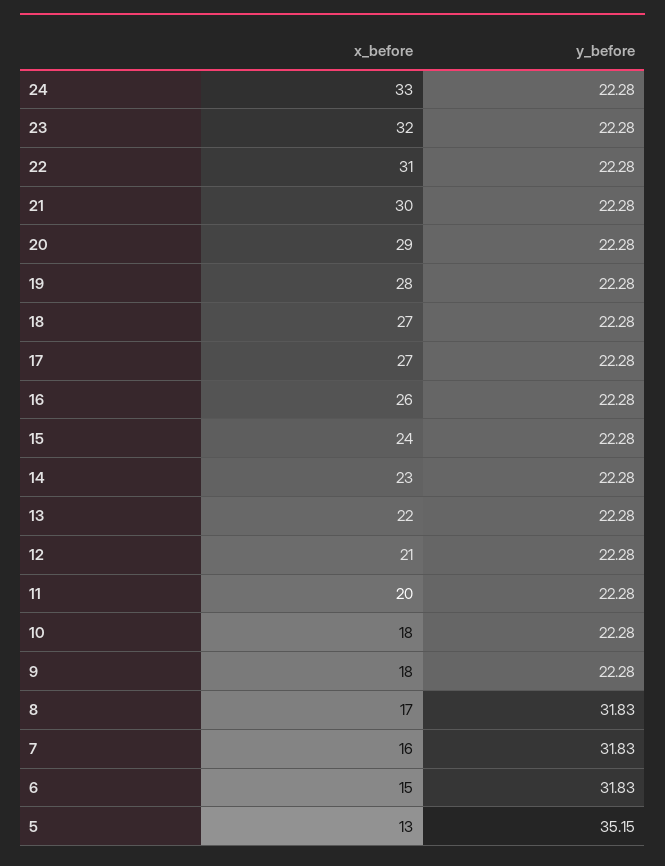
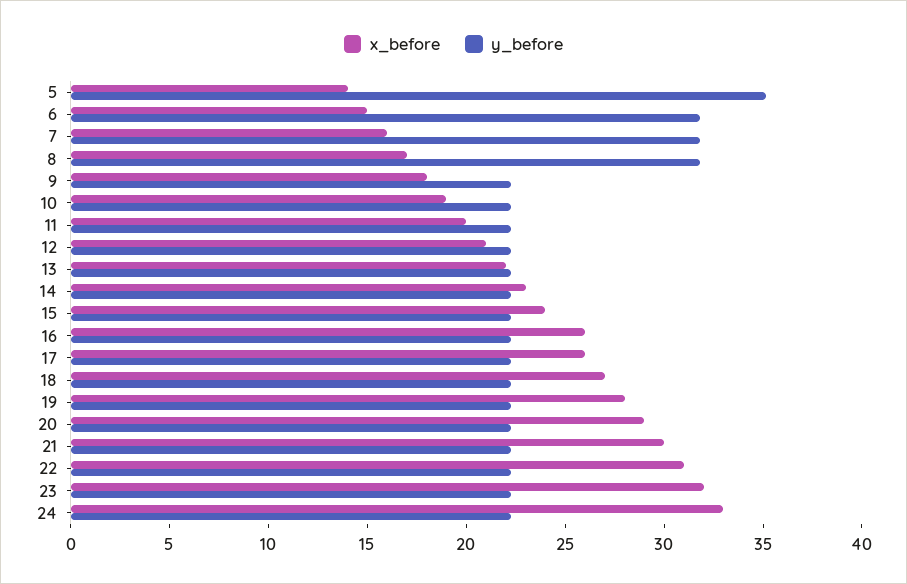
  {
    "x_before": {
      "24": 33,
      "23": 32,
      "22": 31,
      "21": 30,
      "20": 29,
      "19": 28,
      "18": 27,
-     "17": 27,
+     "17": 26,
      "16": 26,
      "15": 24,
      "14": 23,
      "13": 22,
      "12": 21,
      "11": 20,
-     "10": 18,
+     "10": 19,
      "9": 18,
      "8": 17,
      "7": 16,
      "6": 15,
-     "5": 13
+     "5": 14
    },
    "y_before": {
      "24": 22.28,
      "23": 22.28,
      "22": 22.28,
      "21": 22.28,
      "20": 22.28,
      "19": 22.28,
      "18": 22.28,
      "17": 22.28,
      "16": 22.28,
      "15": 22.28,
      "14": 22.28,
      "13": 22.28,
      "12": 22.28,
      "11": 22.28,
      "10": 22.28,
      "9": 22.28,
      "8": 31.83,
      "7": 31.83,
      "6": 31.83,
      "5": 35.15
    }
  }

